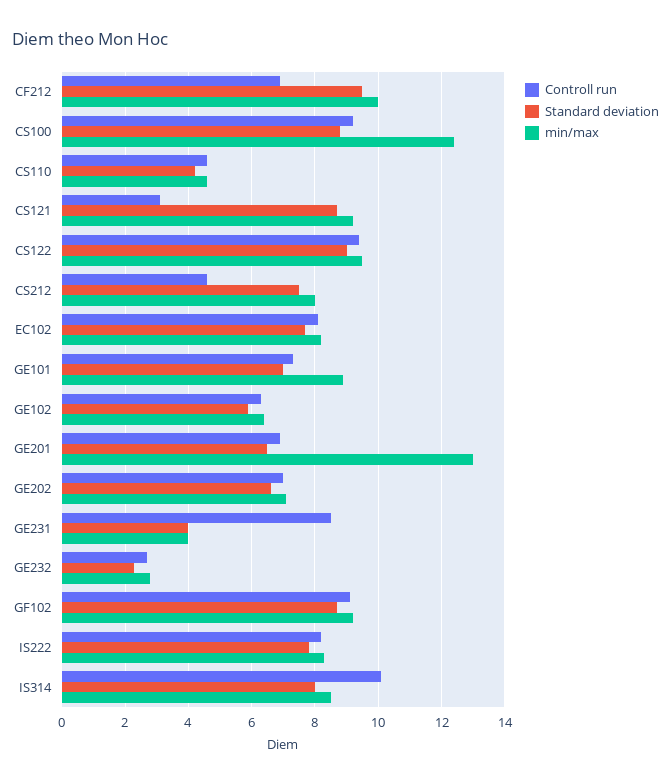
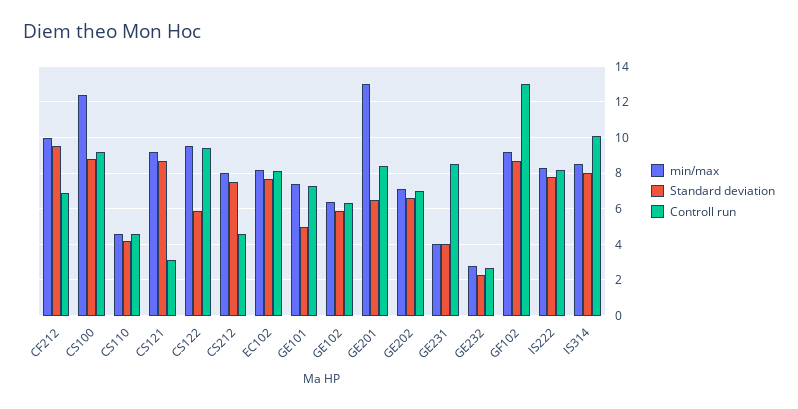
  {
    "Controll run": {
      "CF212": 7,
      "CS100": 9,
      "CS110": 4.5,
      "CS121": 3,
      "CS122": 9.5,
      "CS212": 4.5,
      "EC102": 8,
      "GE101": 7.5,
      "GE102": 6.5,
-     "GE201": 7,
+     "GE201": 8.5,
      "GE202": 7,
      "GE231": 8.5,
      "GE232": 2.5,
-     "GF102": 9,
+     "GF102": 13,
      "IS222": 8,
      "IS314": 10
    },
    "Standard deviation": {
      "CF212": 9.5,
      "CS100": 9,
      "CS110": 4,
      "CS121": 8.5,
-     "CS122": 9,
+     "CS122": 6,
      "CS212": 7.5,
      "EC102": 7.5,
-     "GE101": 7,
+     "GE101": 5,
      "GE102": 6,
      "GE201": 6.5,
      "GE202": 6.5,
      "GE231": 4,
      "GE232": 2.5,
      "GF102": 8.5,
      "IS222": 8,
      "IS314": 8
    },
    "min/max": {
      "CF212": 10,
      "CS100": 12.5,
      "CS110": 4.5,
      "CS121": 9,
      "CS122": 9.5,
      "CS212": 8,
      "EC102": 8,
-     "GE101": 9,
+     "GE101": 7.5,
      "GE102": 6.5,
      "GE201": 13,
      "GE202": 7,
      "GE231": 4,
      "GE232": 3,
      "GF102": 9,
      "IS222": 8.5,
      "IS314": 8.5
    }
  }

